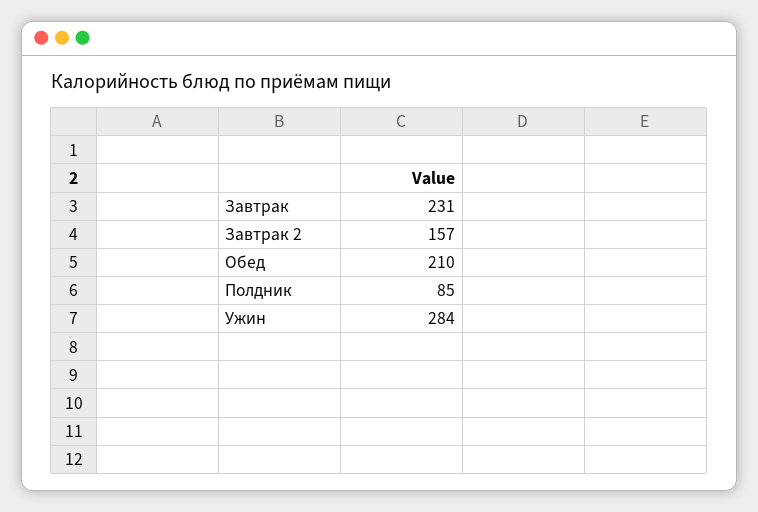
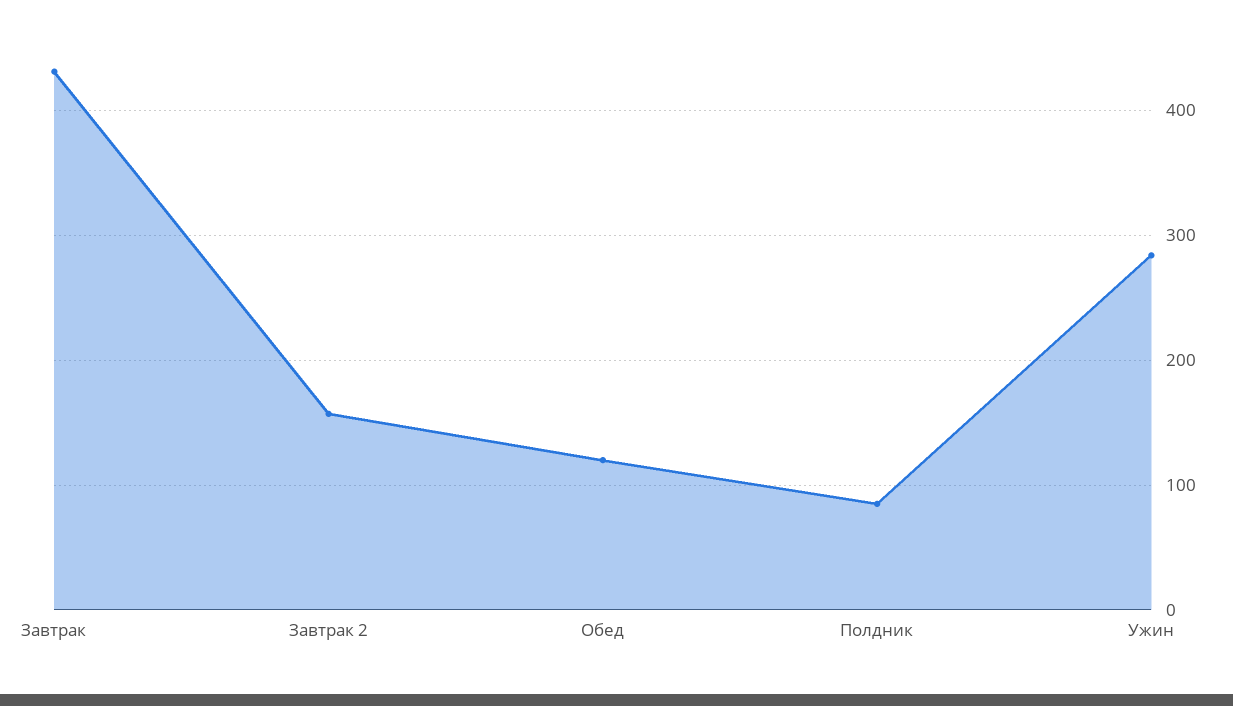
  {
-   "Завтрак": 231,
+   "Завтрак": 430,
    "Завтрак 2": 157,
-   "Обед": 210,
+   "Обед": 120,
    "Полдник": 85,
    "Ужин": 284
  }

